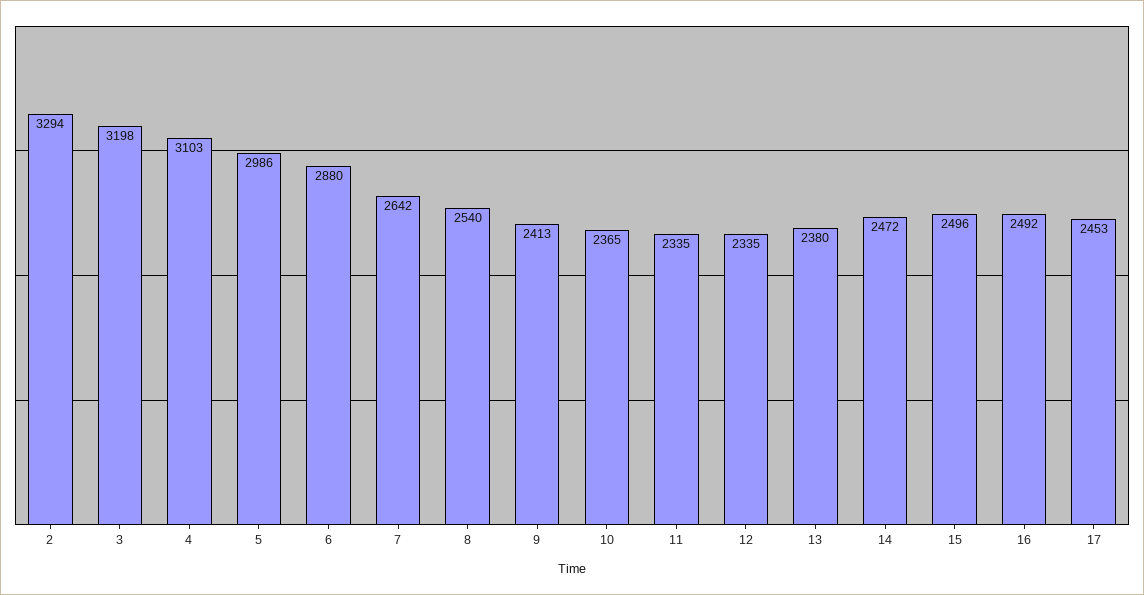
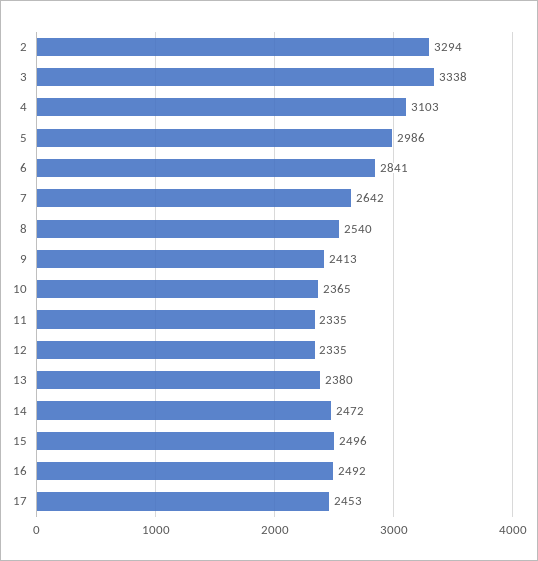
  {
    "2": 3294,
-   "3": 3198,
+   "3": 3338,
    "4": 3103,
    "5": 2986,
-   "6": 2880,
+   "6": 2841,
    "7": 2642,
    "8": 2540,
    "9": 2413,
    "10": 2365,
    "11": 2335,
    "12": 2335,
    "13": 2380,
    "14": 2472,
    "15": 2496,
    "16": 2492,
    "17": 2453
  }

